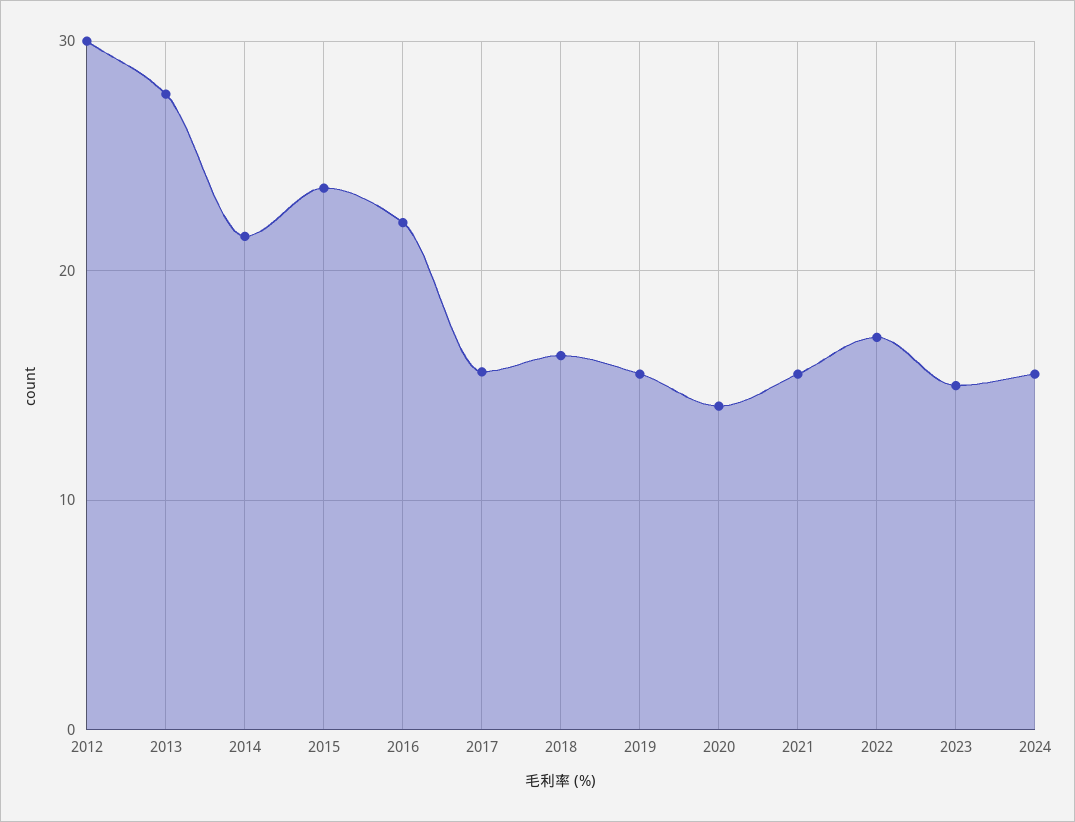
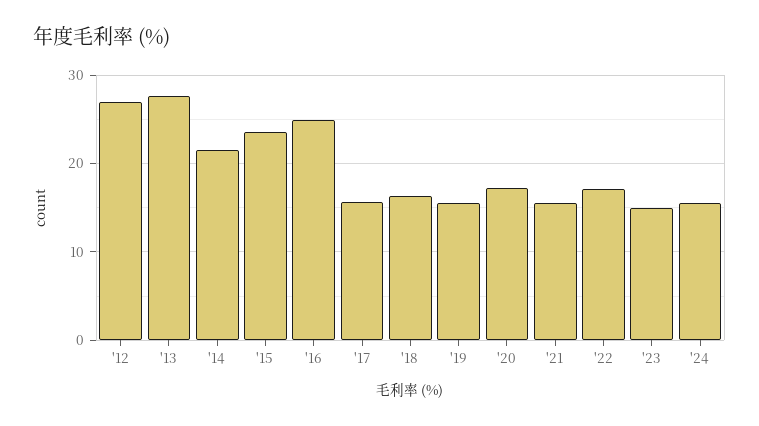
  {
-   "2012": 30,
+   "2012": 27,
    "2013": 28,
    "2014": 22,
    "2015": 24,
-   "2016": 22,
+   "2016": 25,
    "2017": 16,
    "2018": 16,
    "2019": 16,
-   "2020": 14,
+   "2020": 17,
    "2021": 16,
    "2022": 17,
    "2023": 15,
    "2024": 16
  }

